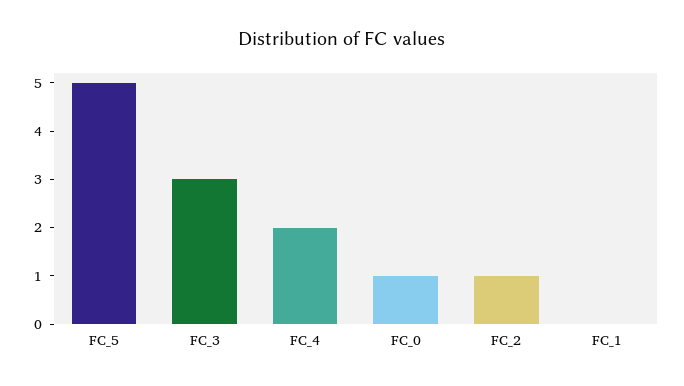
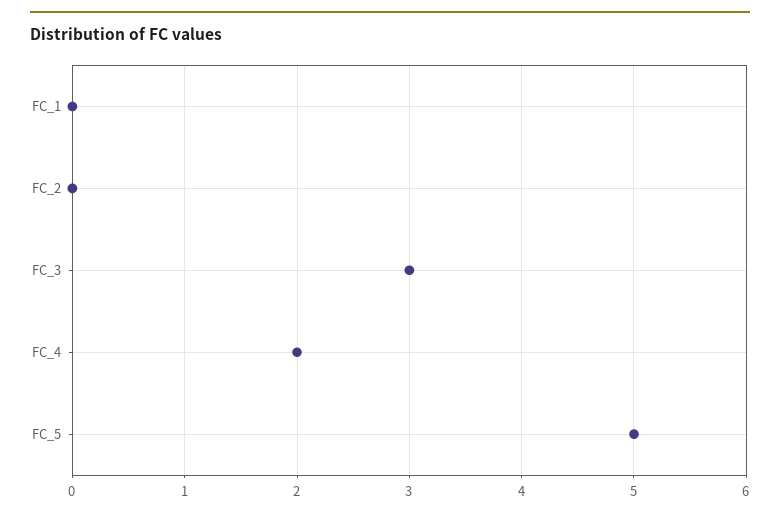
  {
    "FC_5": 5,
    "FC_3": 3,
    "FC_4": 2,
-   "FC_0": 1,
-   "FC_2": 1,
+   "FC_2": 0,
    "FC_1": 0
  }

